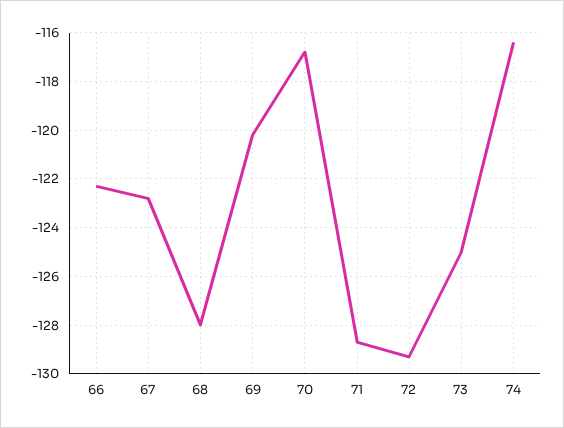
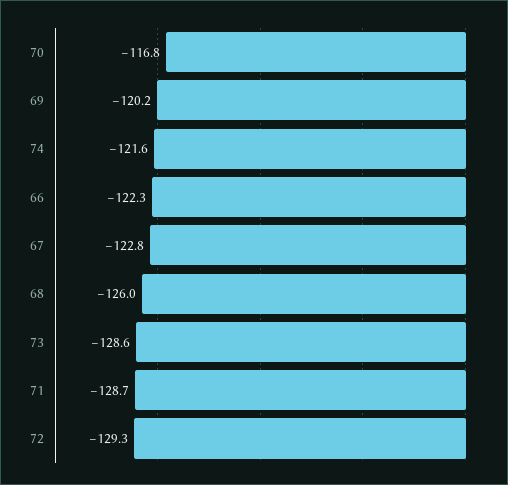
  {
    "66": -122.3,
    "67": -122.8,
-   "68": -128,
+   "68": -126,
    "69": -120.2,
    "70": -116.8,
    "71": -128.7,
    "72": -129.3,
-   "73": -125,
+   "73": -128.6,
-   "74": -116.5
+   "74": -121.6
  }

